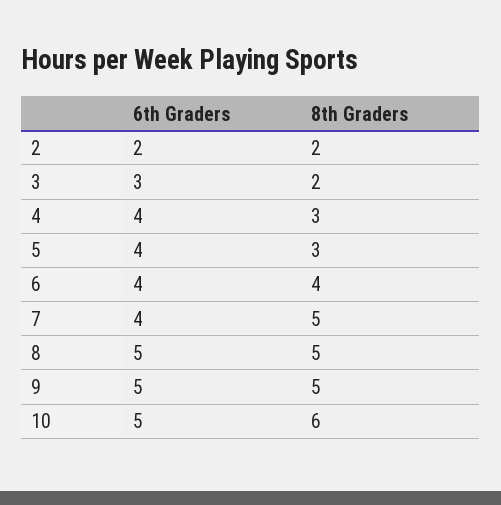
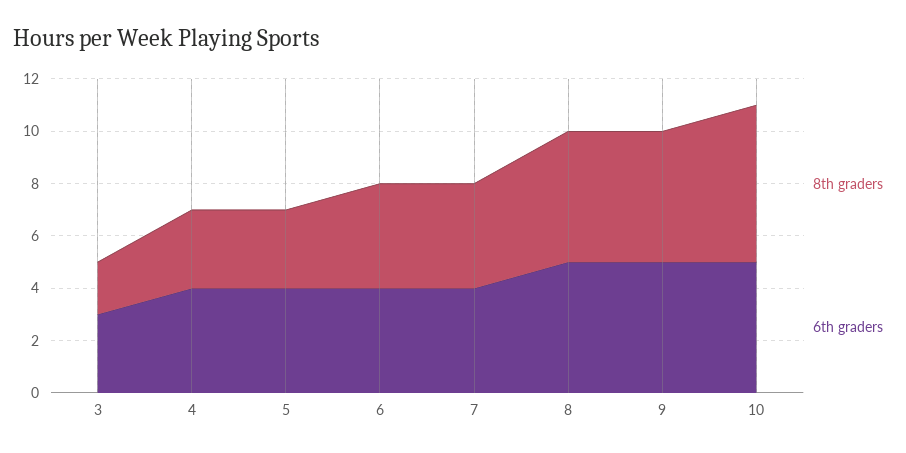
  {
    "6th Graders": {
-     "2": 2,
      "3": 3,
      "4": 4,
      "5": 4,
      "6": 4,
      "7": 4,
      "8": 5,
      "9": 5,
      "10": 5
    },
    "8th Graders": {
-     "2": 2,
      "3": 2,
      "4": 3,
      "5": 3,
      "6": 4,
-     "7": 5,
+     "7": 4,
      "8": 5,
      "9": 5,
      "10": 6
    }
  }

